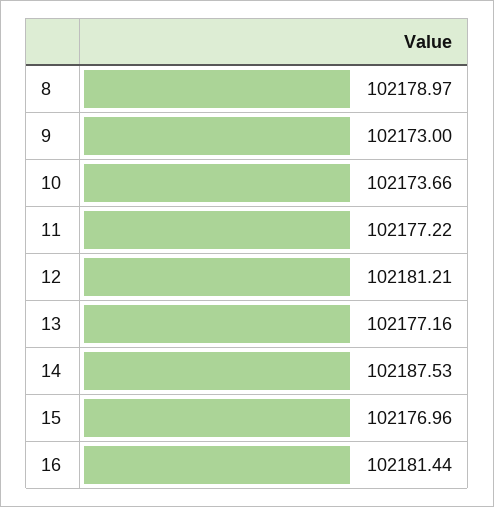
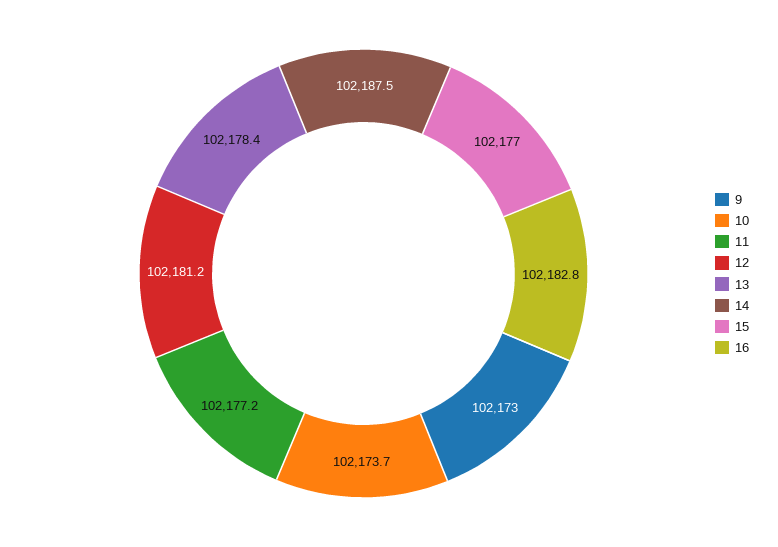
  {
-   "8": 102178.97,
    "9": 102173,
    "10": 102173.66,
    "11": 102177.22,
    "12": 102181.21,
-   "13": 102177.16,
+   "13": 102178.4,
    "14": 102187.53,
    "15": 102176.96,
-   "16": 102181.44
+   "16": 102182.8
  }

